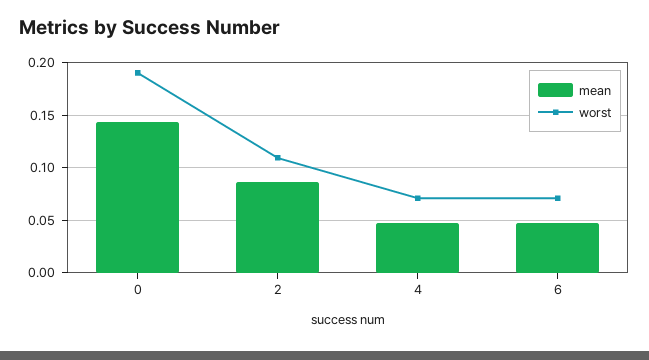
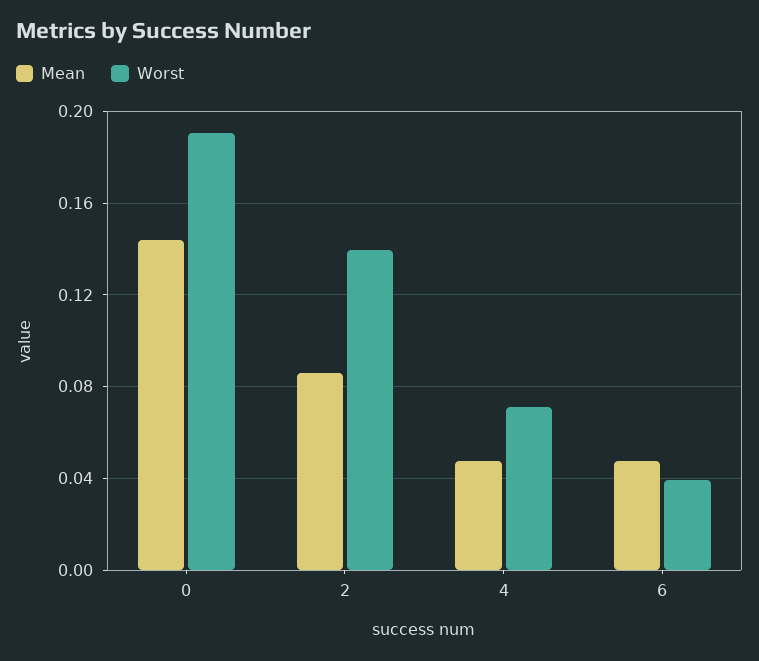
  {
    "mean": {
      "0": 0.145,
      "2": 0.085,
      "4": 0.045,
      "6": 0.045
    },
    "worst": {
      "0": 0.19,
-     "2": 0.11,
+     "2": 0.14,
      "4": 0.07,
-     "6": 0.07
+     "6": 0.04
    }
  }

